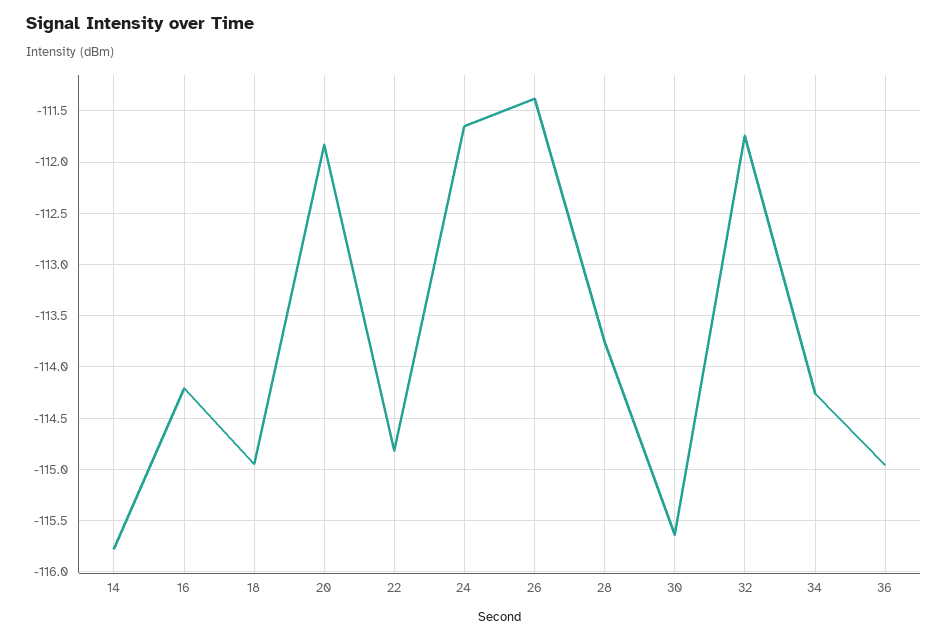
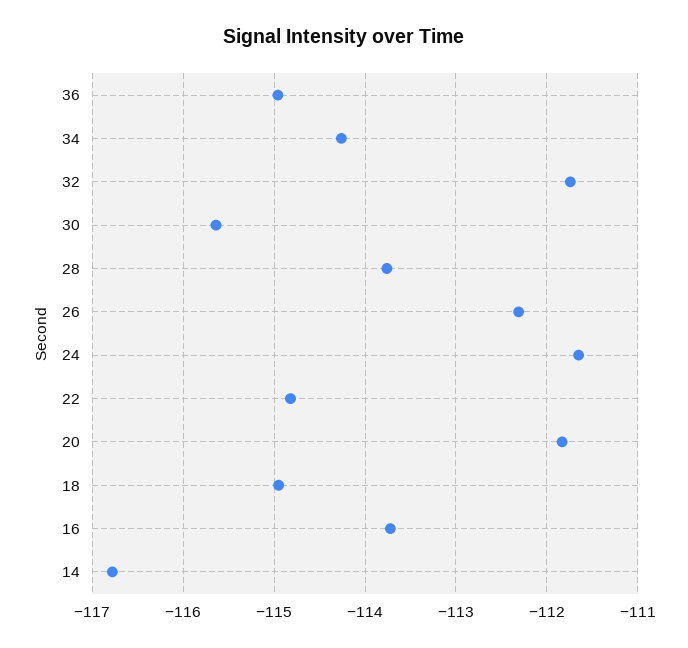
  {
-   "14": -115.8,
+   "14": -116.8,
-   "16": -114.2,
+   "16": -113.7,
    "18": -115,
    "20": -111.8,
    "22": -114.8,
    "24": -111.7,
-   "26": -111.4,
+   "26": -112.3,
    "28": -113.8,
    "30": -115.6,
    "32": -111.7,
    "34": -114.3,
    "36": -115
  }

